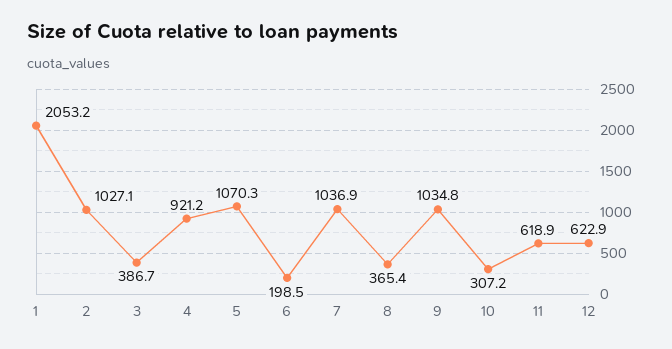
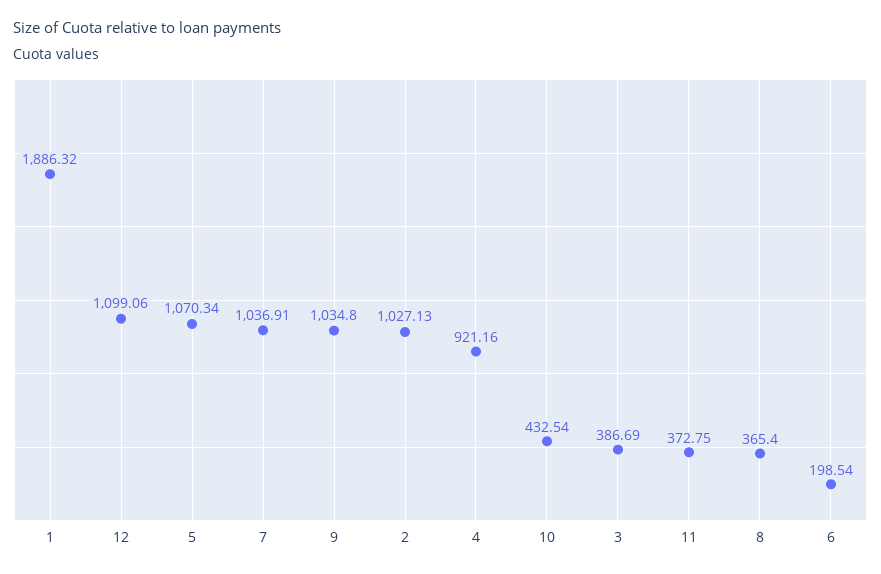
  {
-   "1": 2053.2,
+   "1": 1886.32,
    "2": 1027.13,
    "3": 386.69,
    "4": 921.16,
    "5": 1070.34,
    "6": 198.54,
    "7": 1036.91,
    "8": 365.4,
    "9": 1034.8,
-   "10": 307.2,
+   "10": 432.54,
-   "11": 618.9,
+   "11": 372.75,
-   "12": 622.9
+   "12": 1099.06
  }

